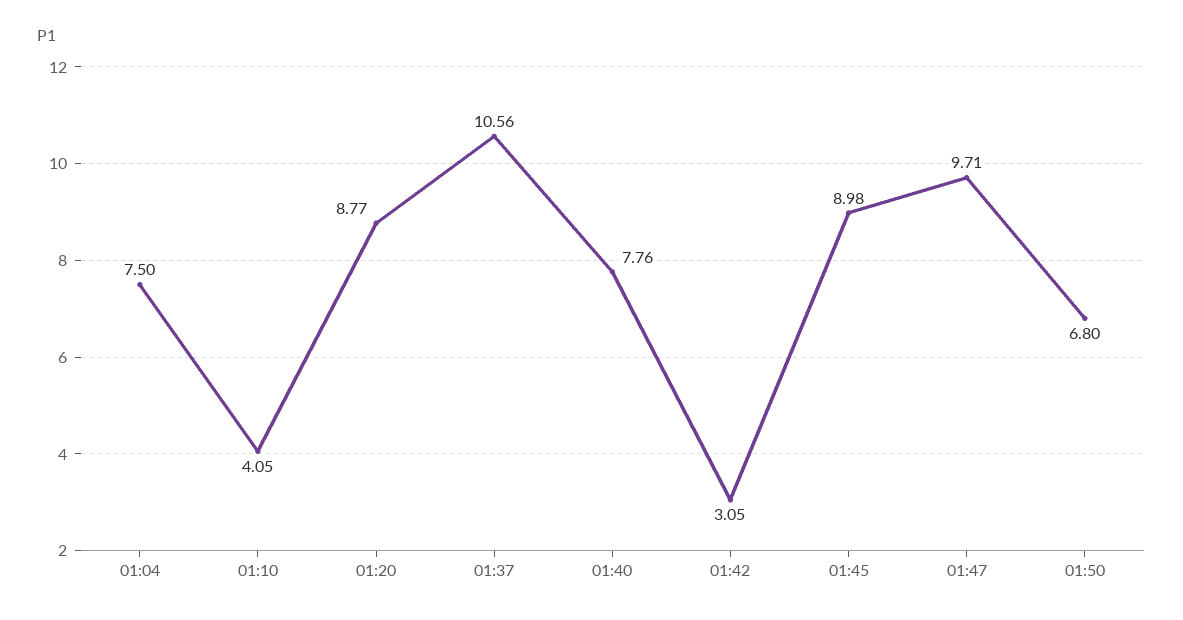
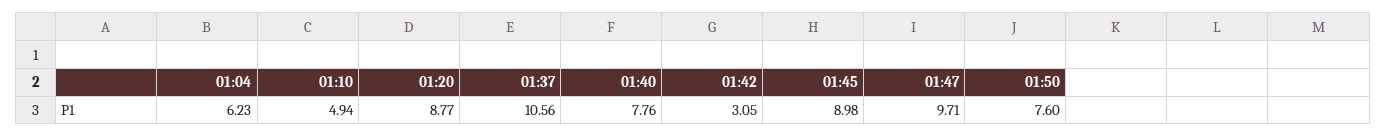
  {
-   "01:04": 7.5,
+   "01:04": 6.23,
-   "01:10": 4.05,
+   "01:10": 4.94,
    "01:20": 8.77,
    "01:37": 10.56,
    "01:40": 7.76,
    "01:42": 3.05,
    "01:45": 8.98,
    "01:47": 9.71,
-   "01:50": 6.8
+   "01:50": 7.6
  }

